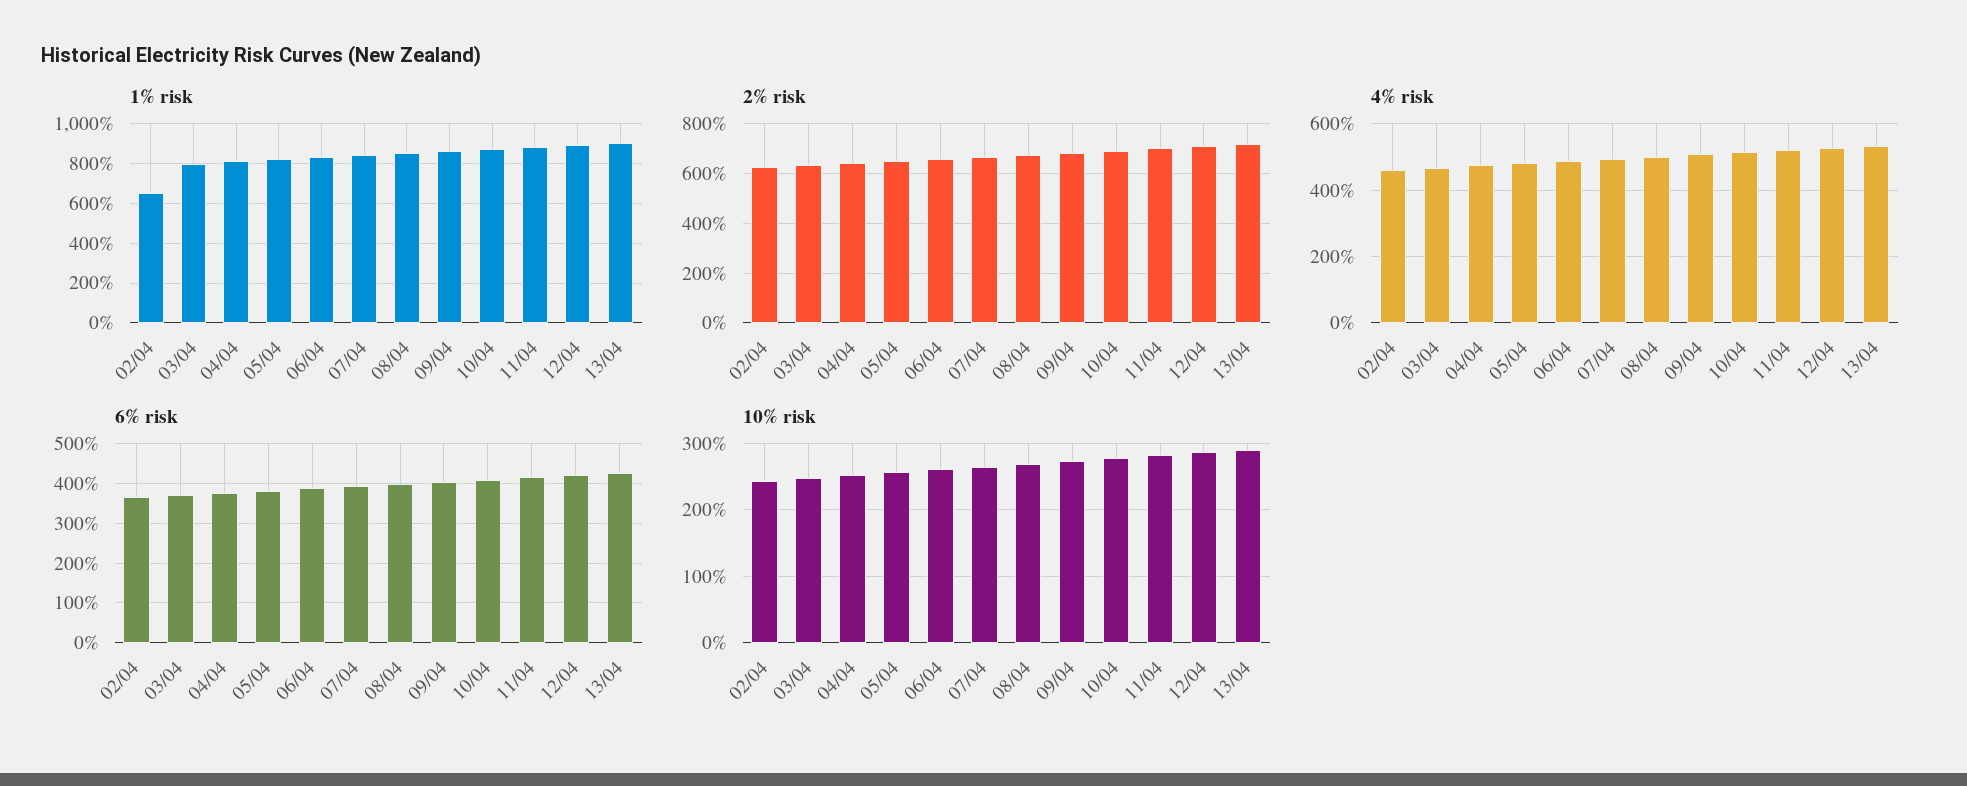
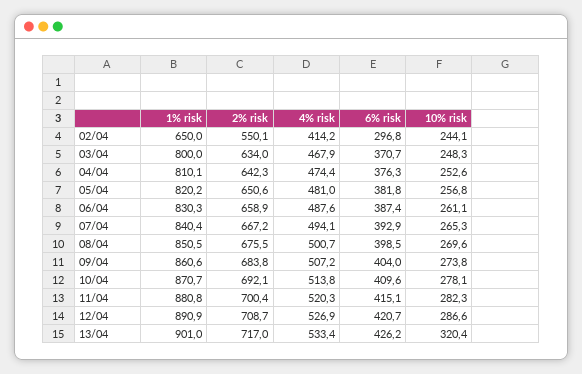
  {
    "1% risk": {
      "02/04": 650,
      "03/04": 800,
      "04/04": 810.1,
      "05/04": 820.2,
      "06/04": 830.3,
      "07/04": 840.4,
      "08/04": 850.5,
      "09/04": 860.6,
      "10/04": 870.7,
      "11/04": 880.8,
      "12/04": 890.9,
      "13/04": 901
    },
    "2% risk": {
-     "02/04": 625,
+     "02/04": 550.1,
      "03/04": 634,
      "04/04": 642.3,
      "05/04": 650.6,
      "06/04": 658.9,
      "07/04": 667.2,
      "08/04": 675.5,
      "09/04": 683.8,
      "10/04": 692.1,
      "11/04": 700.4,
      "12/04": 708.7,
      "13/04": 717
    },
    "4% risk": {
-     "02/04": 460,
+     "02/04": 414.2,
      "03/04": 467.9,
      "04/04": 474.4,
      "05/04": 481,
      "06/04": 487.6,
      "07/04": 494.1,
      "08/04": 500.7,
      "09/04": 507.2,
      "10/04": 513.8,
      "11/04": 520.3,
      "12/04": 526.9,
      "13/04": 533.4
    },
    "6% risk": {
-     "02/04": 360,
+     "02/04": 296.8,
      "03/04": 370.7,
      "04/04": 376.3,
      "05/04": 381.8,
      "06/04": 387.4,
      "07/04": 392.9,
      "08/04": 398.5,
      "09/04": 404,
      "10/04": 409.6,
      "11/04": 415.1,
      "12/04": 420.7,
      "13/04": 426.2
    },
    "10% risk": {
      "02/04": 244.1,
      "03/04": 248.3,
      "04/04": 252.6,
      "05/04": 256.8,
      "06/04": 261.1,
      "07/04": 265.3,
      "08/04": 269.6,
      "09/04": 273.8,
      "10/04": 278.1,
      "11/04": 282.3,
      "12/04": 286.6,
-     "13/04": 290
+     "13/04": 320.4
    }
  }

